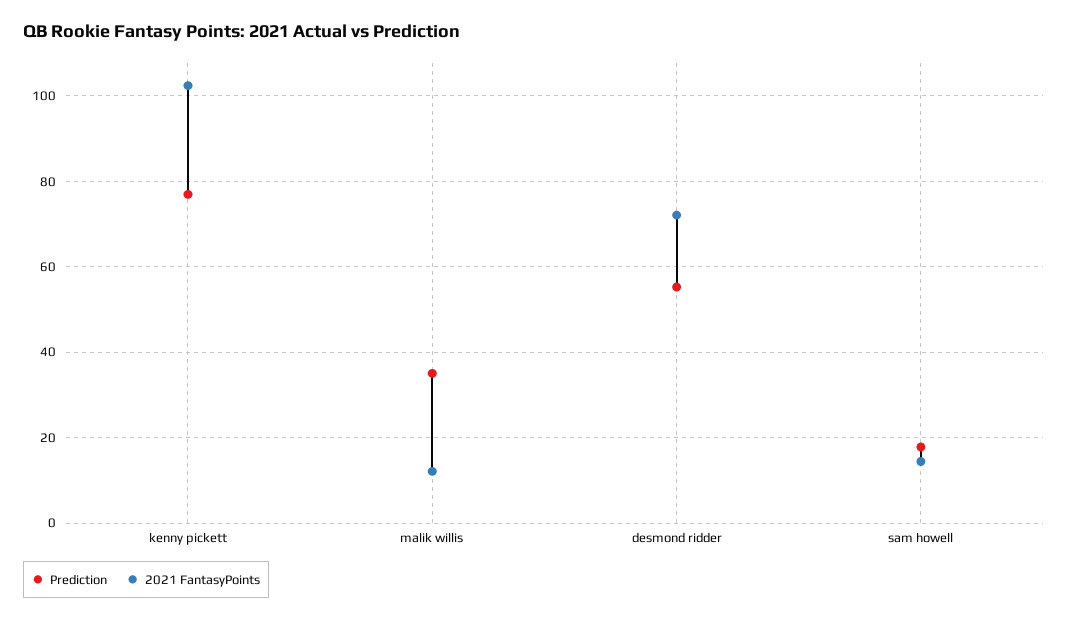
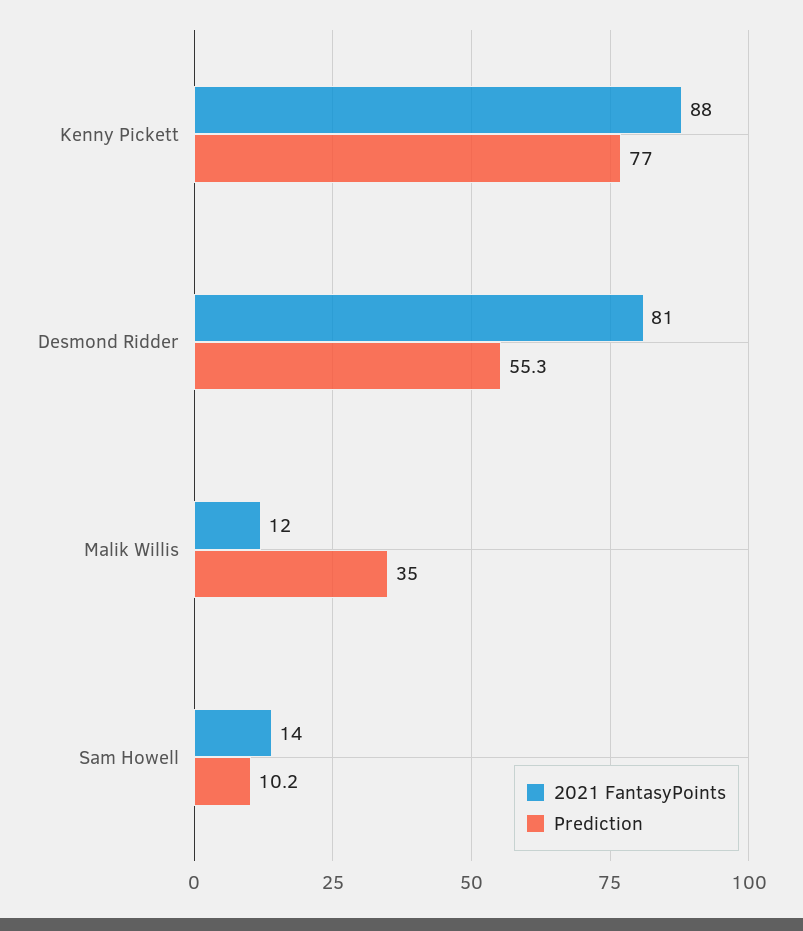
  {
    "Prediction": {
      "kenny pickett": 77,
      "malik willis": 35,
      "desmond ridder": 55.3,
-     "sam howell": 18
+     "sam howell": 10.2
    },
    "2021 FantasyPoints": {
-     "kenny pickett": 102,
+     "kenny pickett": 88,
      "malik willis": 12,
-     "desmond ridder": 72,
+     "desmond ridder": 81,
      "sam howell": 14
    }
  }

